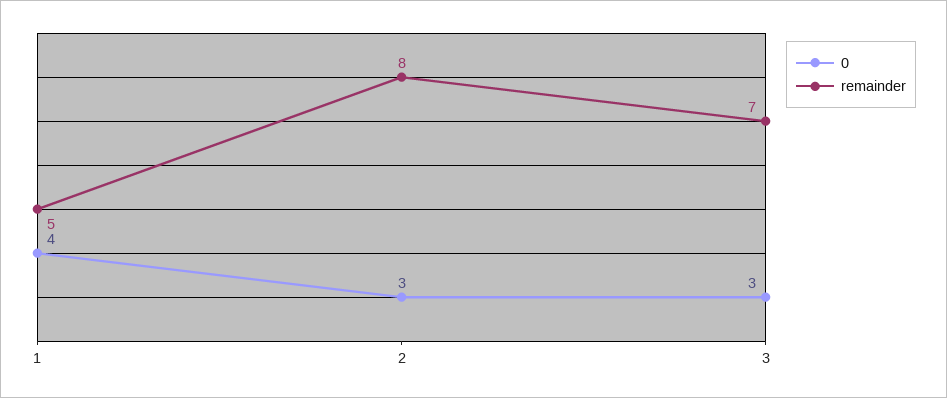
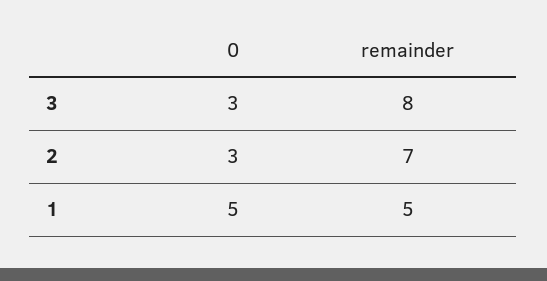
  {
    "0": {
-     "1": 4,
+     "1": 5,
      "2": 3,
      "3": 3
    },
    "remainder": {
      "1": 5,
-     "2": 8,
+     "2": 7,
-     "3": 7
+     "3": 8
    }
  }

